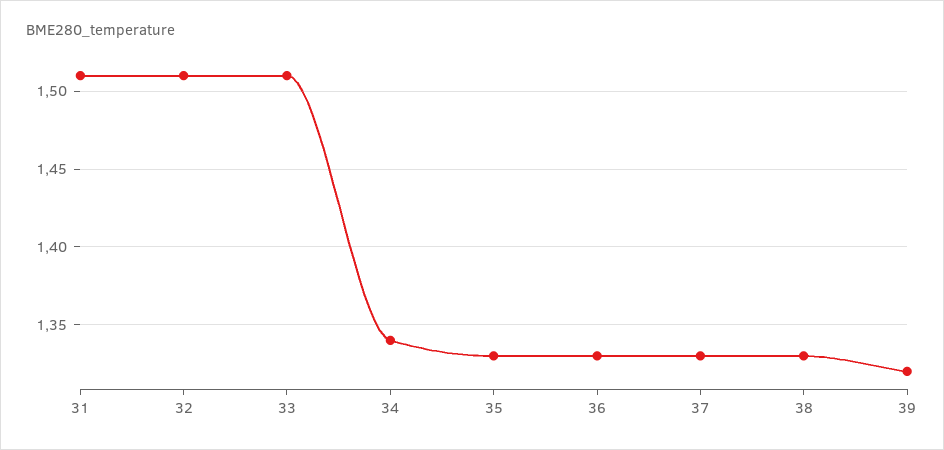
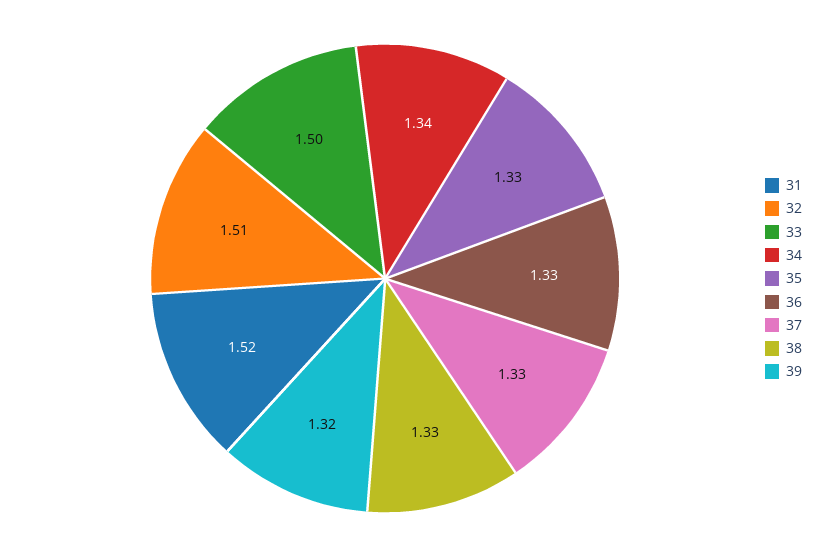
  {
-   "31": 1.51,
+   "31": 1.52,
    "32": 1.51,
-   "33": 1.51,
+   "33": 1.5,
    "34": 1.34,
    "35": 1.33,
    "36": 1.33,
    "37": 1.33,
    "38": 1.33,
    "39": 1.32
  }

